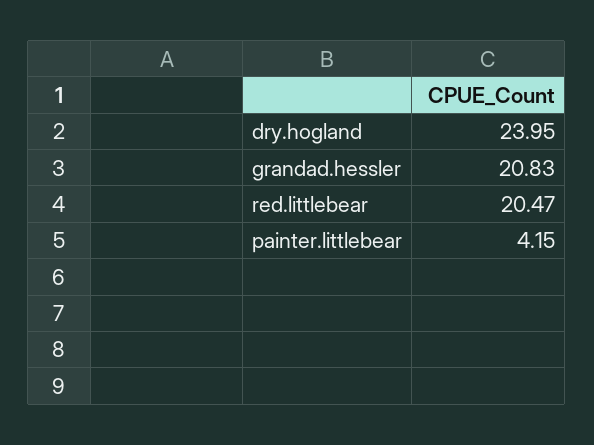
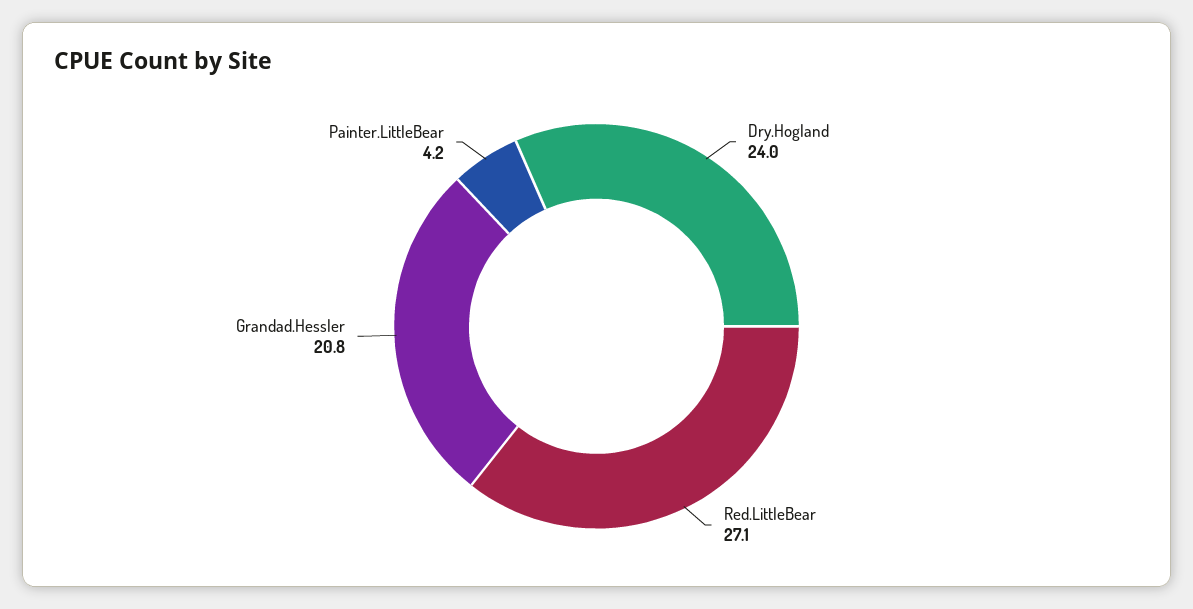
  {
    "dry.hogland": 23.95,
    "grandad.hessler": 20.83,
-   "red.littlebear": 20.47,
+   "red.littlebear": 27.1,
    "painter.littlebear": 4.15
  }

